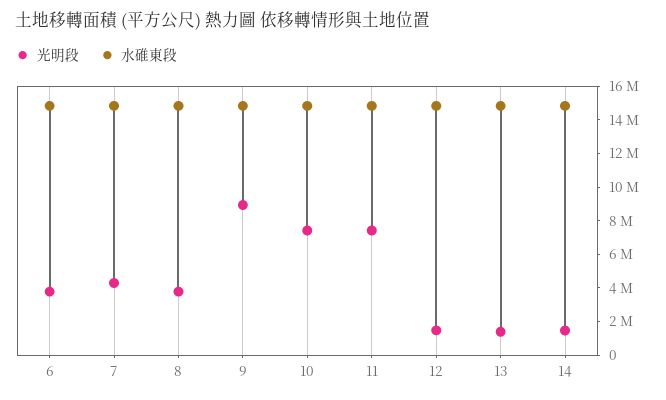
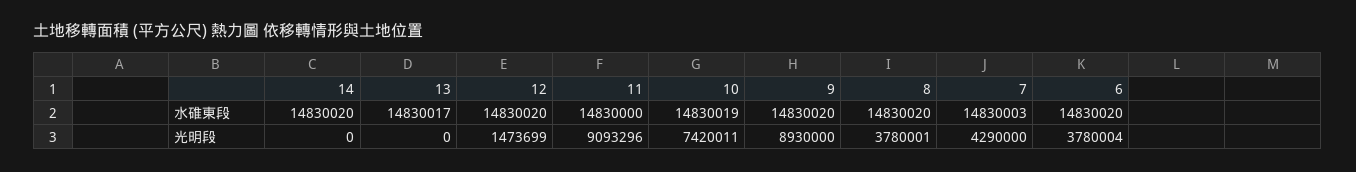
  {
    "光明段": {
      "6": 3780004,
      "7": 4290000,
      "8": 3780001,
      "9": 8930000,
      "10": 7420011,
-     "11": 7500000,
+     "11": 9093296,
      "12": 1473699,
-     "13": 1500000,
+     "13": 0,
-     "14": 1500000
+     "14": 0
    },
    "水碓東段": {
      "6": 14830020,
      "7": 14830003,
      "8": 14830020,
      "9": 14830020,
      "10": 14830019,
      "11": 14830000,
      "12": 14830020,
      "13": 14830017,
      "14": 14830020
    }
  }

